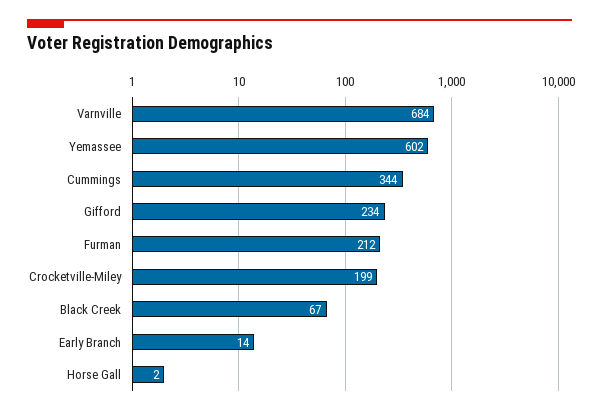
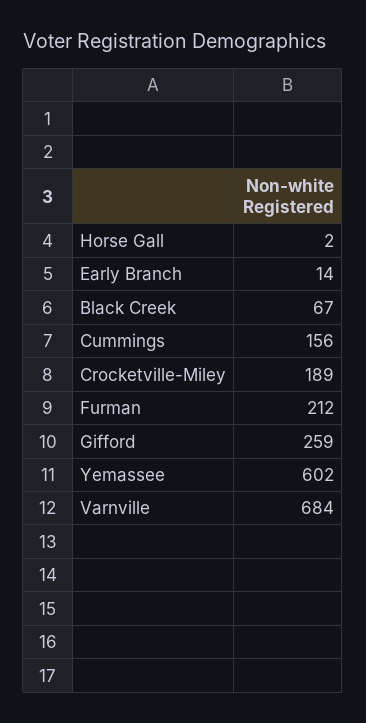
  {
    "Varnville": 684,
    "Yemassee": 602,
-   "Cummings": 344,
+   "Cummings": 156,
-   "Gifford": 234,
+   "Gifford": 259,
    "Furman": 212,
-   "Crocketville-Miley": 199,
+   "Crocketville-Miley": 189,
    "Black Creek": 67,
    "Early Branch": 14,
    "Horse Gall": 2
  }

